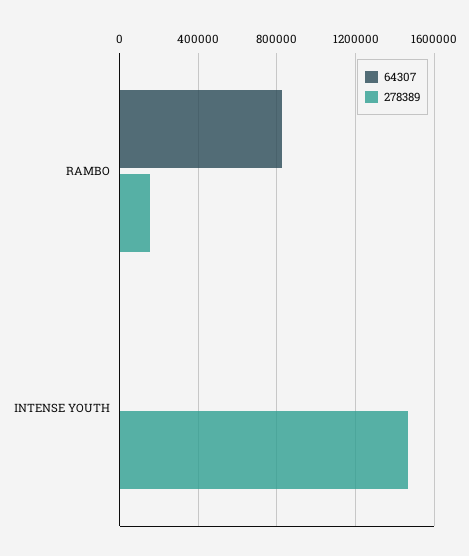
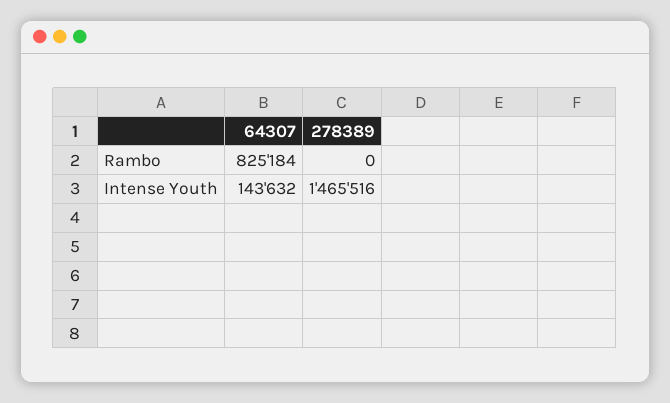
  {
    "64307": {
      "RAMBO": 825184,
-     "INTENSE YOUTH": 0
+     "INTENSE YOUTH": 143632
    },
    "278389": {
-     "RAMBO": 150000,
+     "RAMBO": 0,
      "INTENSE YOUTH": 1465516
    }
  }

